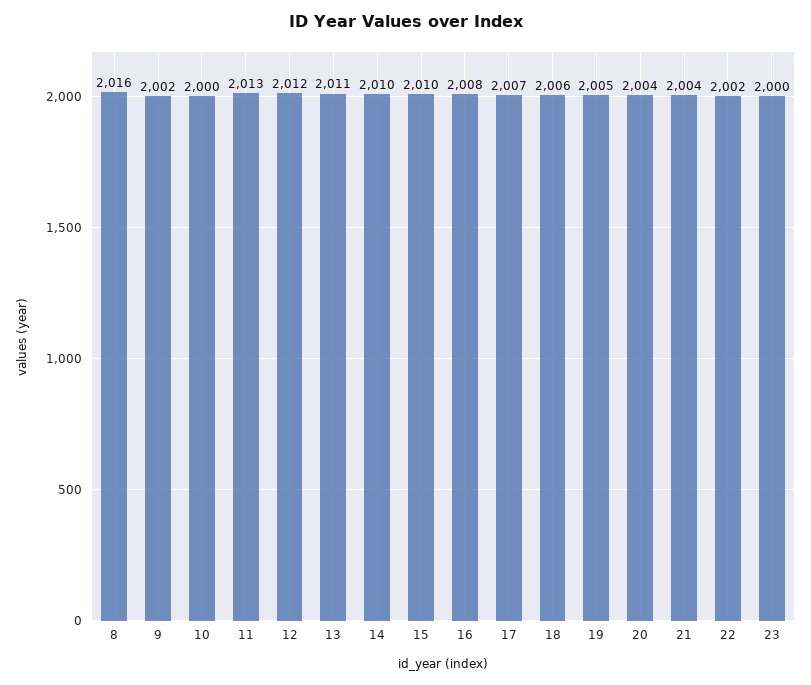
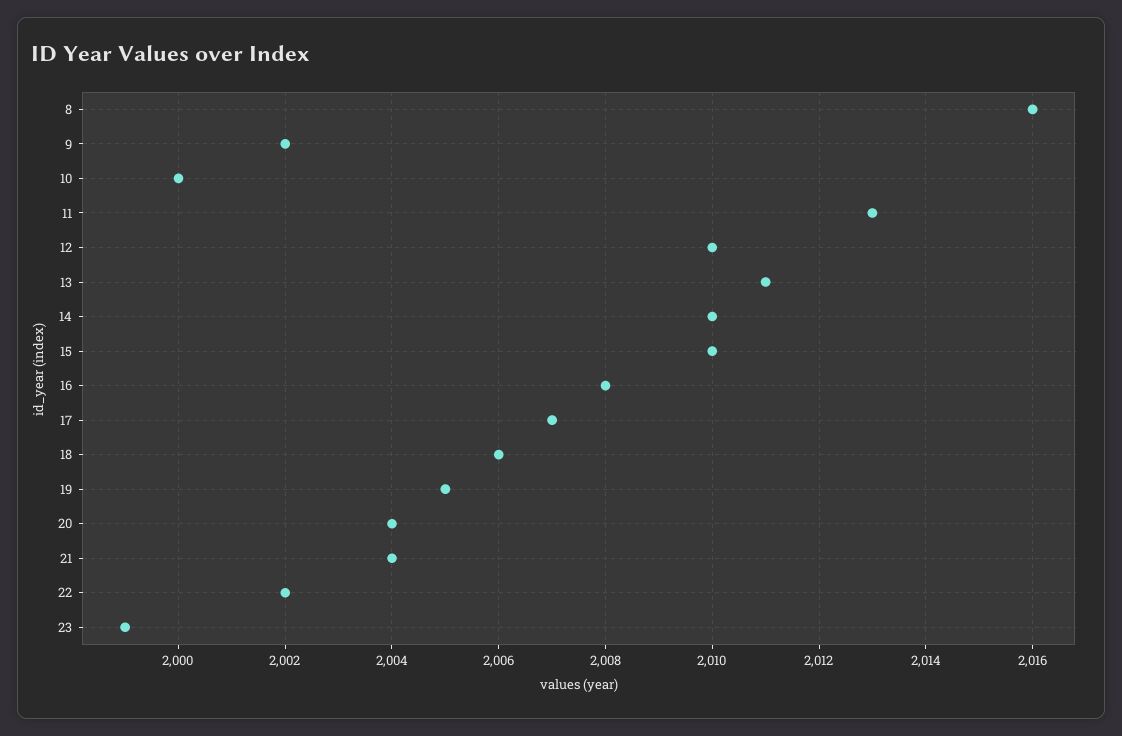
  {
    "8": 2016,
    "9": 2002,
    "10": 2000,
    "11": 2013,
-   "12": 2012,
+   "12": 2010,
    "13": 2011,
    "14": 2010,
    "15": 2010,
    "16": 2008,
    "17": 2007,
    "18": 2006,
    "19": 2005,
    "20": 2004,
    "21": 2004,
    "22": 2002,
-   "23": 2000
+   "23": 1999
  }

